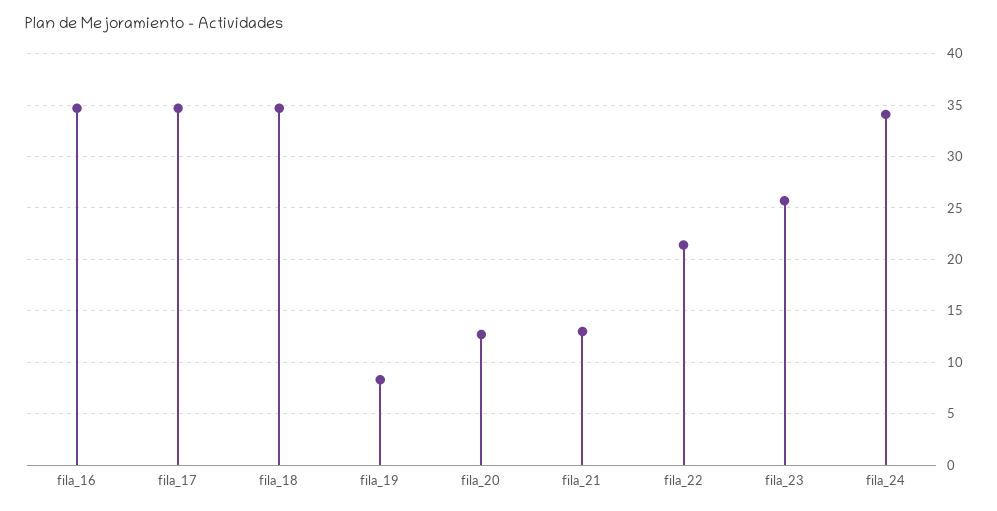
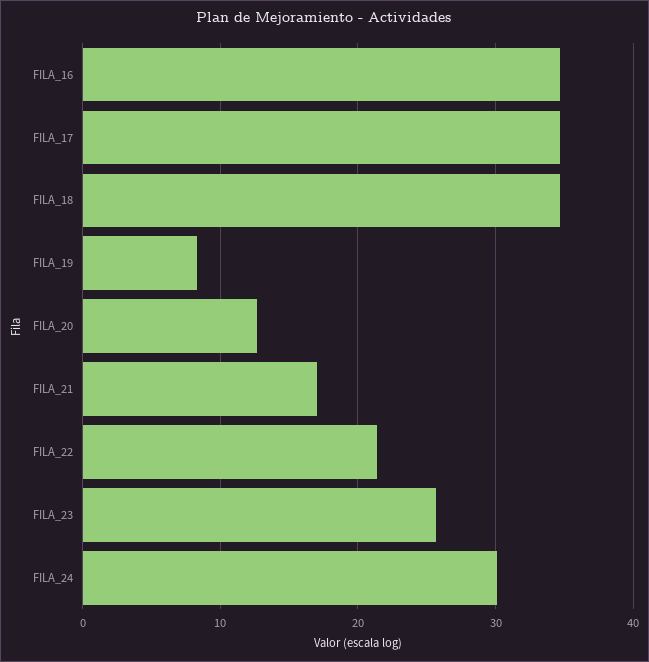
  {
    "fila_16": 35,
    "fila_17": 35,
    "fila_18": 35,
    "fila_19": 8,
    "fila_20": 13,
-   "fila_21": 13,
+   "fila_21": 17,
    "fila_22": 21,
    "fila_23": 26,
-   "fila_24": 34
+   "fila_24": 30
  }

